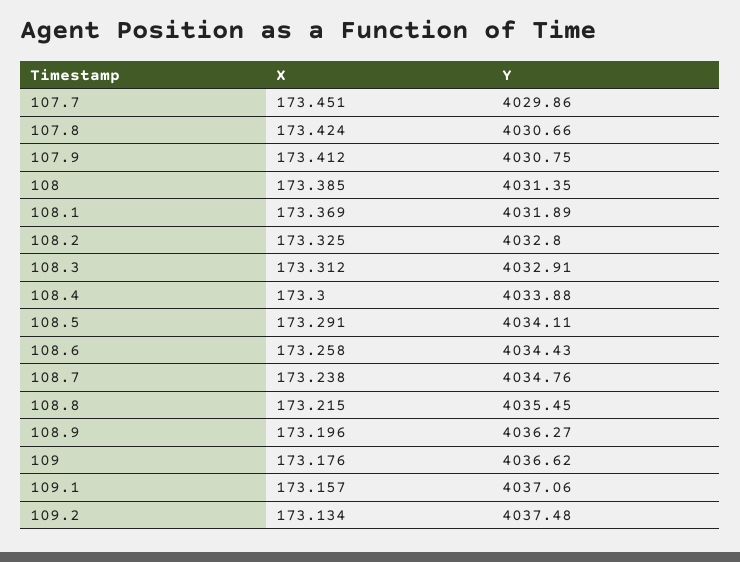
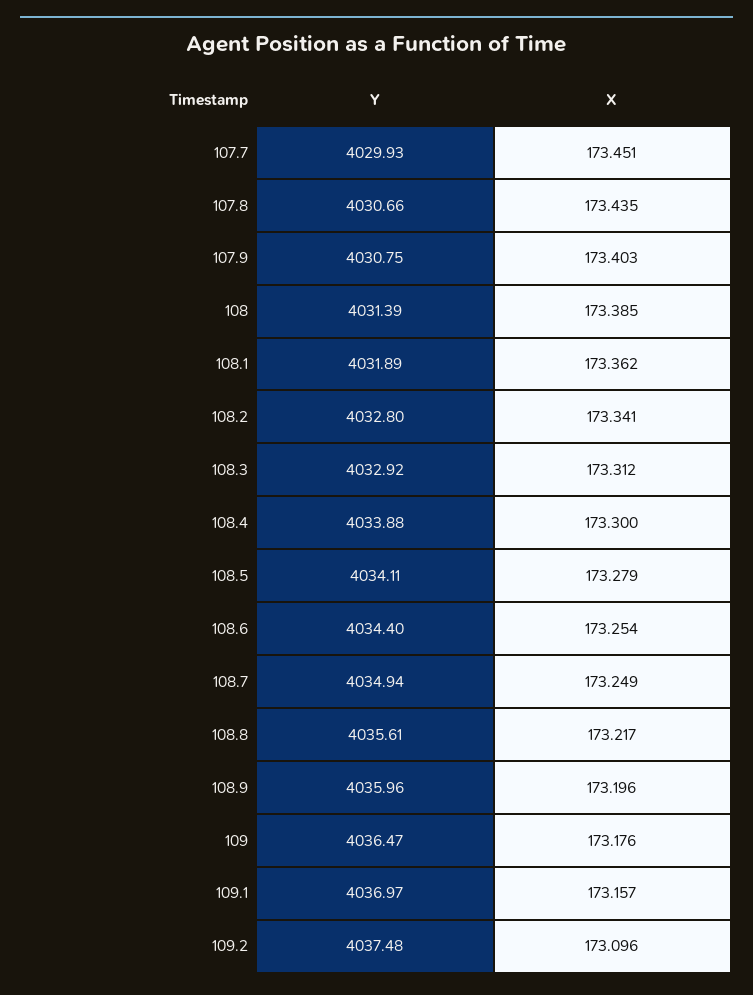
  {
    "X": {
      "107.7": 173.451,
-     "107.8": 173.424,
+     "107.8": 173.435,
-     "107.9": 173.412,
+     "107.9": 173.403,
      "108": 173.385,
-     "108.1": 173.369,
+     "108.1": 173.362,
-     "108.2": 173.325,
+     "108.2": 173.341,
      "108.3": 173.312,
      "108.4": 173.3,
-     "108.5": 173.291,
+     "108.5": 173.279,
-     "108.6": 173.258,
+     "108.6": 173.254,
-     "108.7": 173.238,
+     "108.7": 173.249,
-     "108.8": 173.215,
+     "108.8": 173.217,
      "108.9": 173.196,
      "109": 173.176,
      "109.1": 173.157,
-     "109.2": 173.134
+     "109.2": 173.096
    },
    "Y": {
-     "107.7": 4029.86,
+     "107.7": 4029.93,
      "107.8": 4030.66,
      "107.9": 4030.75,
-     "108": 4031.35,
+     "108": 4031.39,
      "108.1": 4031.89,
      "108.2": 4032.8,
-     "108.3": 4032.91,
+     "108.3": 4032.92,
      "108.4": 4033.88,
      "108.5": 4034.11,
-     "108.6": 4034.43,
+     "108.6": 4034.4,
-     "108.7": 4034.76,
+     "108.7": 4034.94,
-     "108.8": 4035.45,
+     "108.8": 4035.61,
-     "108.9": 4036.27,
+     "108.9": 4035.96,
-     "109": 4036.62,
+     "109": 4036.47,
-     "109.1": 4037.06,
+     "109.1": 4036.97,
      "109.2": 4037.48
    }
  }

